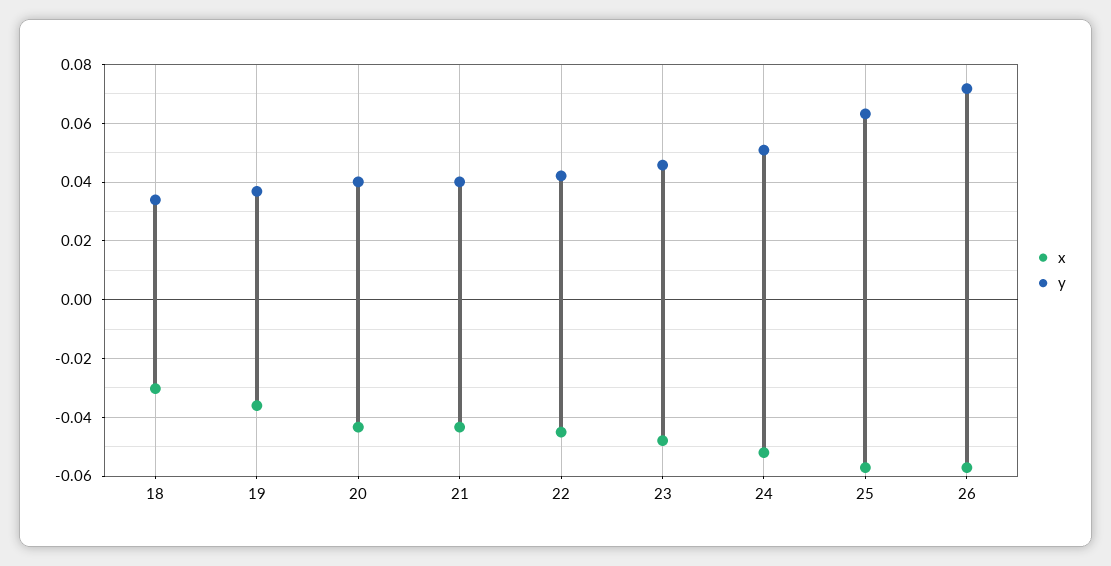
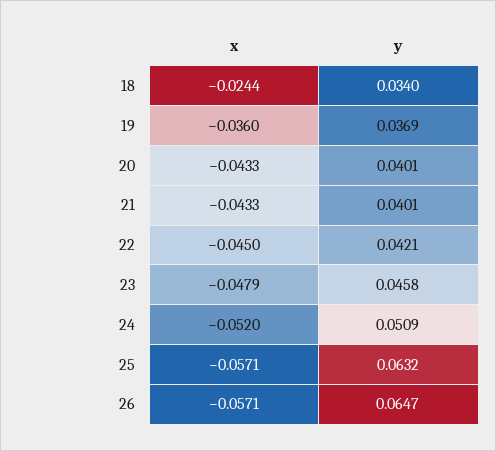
  {
    "x": {
-     "18": -0.03,
+     "18": -0.0244,
      "19": -0.036,
      "20": -0.0433,
      "21": -0.0433,
      "22": -0.045,
      "23": -0.0479,
      "24": -0.052,
      "25": -0.0571,
      "26": -0.0571
    },
    "y": {
      "18": 0.034,
      "19": 0.0369,
      "20": 0.0401,
      "21": 0.0401,
      "22": 0.0421,
      "23": 0.0458,
      "24": 0.0509,
      "25": 0.0632,
-     "26": 0.0725
+     "26": 0.0647
    }
  }

